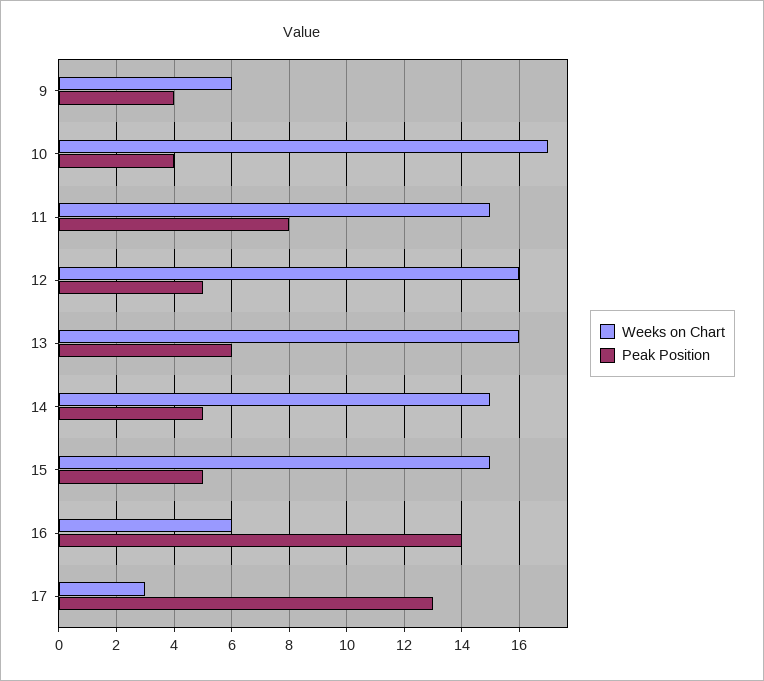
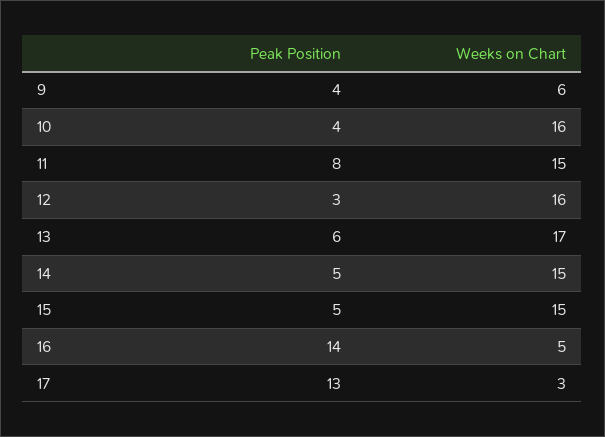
  {
    "Weeks on Chart": {
      "9": 6,
-     "10": 17,
+     "10": 16,
      "11": 15,
      "12": 16,
-     "13": 16,
+     "13": 17,
      "14": 15,
      "15": 15,
-     "16": 6,
+     "16": 5,
      "17": 3
    },
    "Peak Position": {
      "9": 4,
      "10": 4,
      "11": 8,
-     "12": 5,
+     "12": 3,
      "13": 6,
      "14": 5,
      "15": 5,
      "16": 14,
      "17": 13
    }
  }

